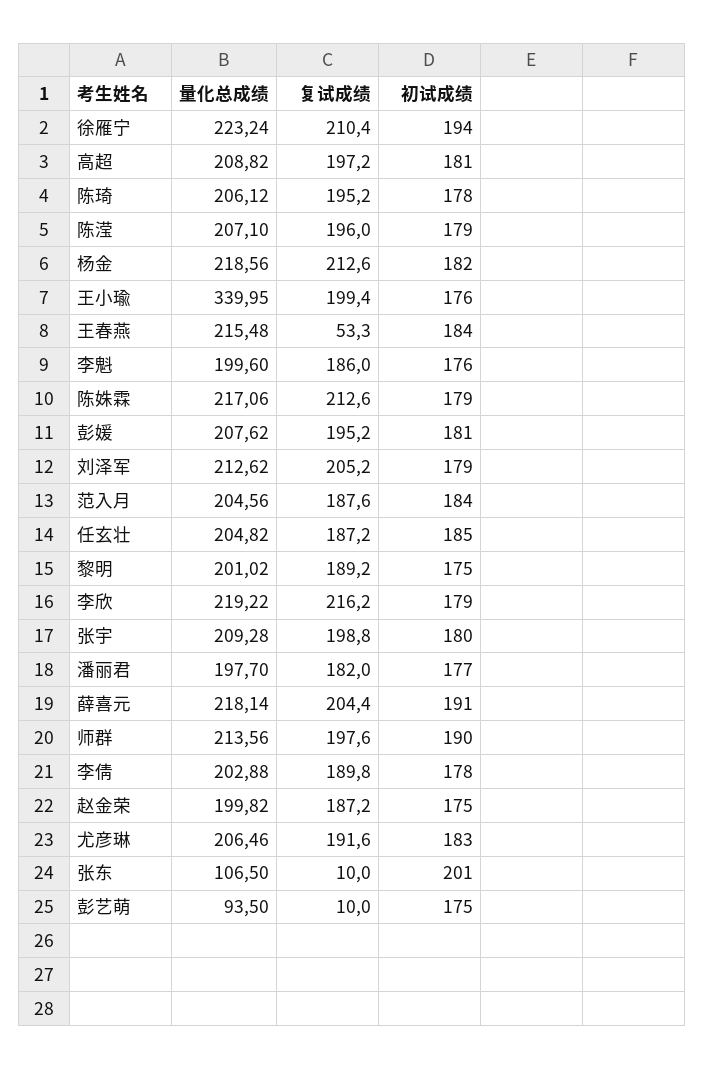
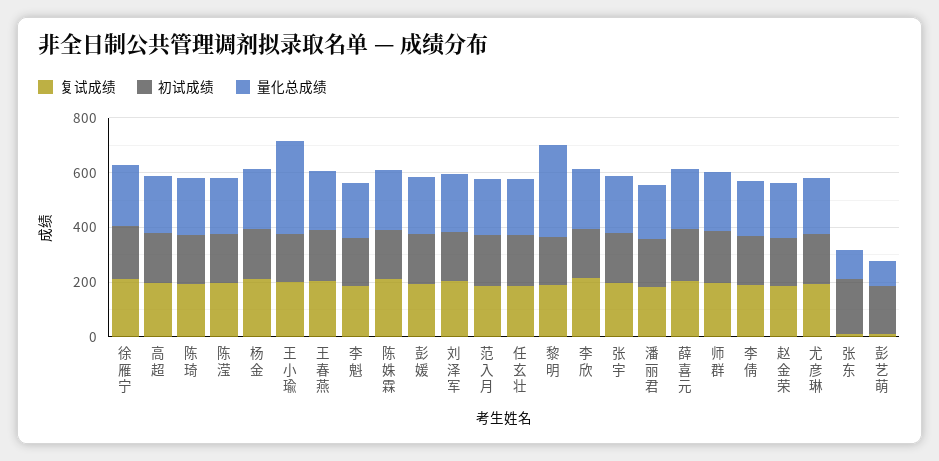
  {
    "量化总成绩": {
      "徐雁宁": 223.24,
      "高超": 208.82,
      "陈琦": 206.12,
      "陈滢": 207.1,
      "杨金": 218.56,
      "王小瑜": 339.95,
      "王春燕": 215.48,
      "李魁": 199.6,
      "陈姝霖": 217.06,
      "彭媛": 207.62,
      "刘泽军": 212.62,
      "范入月": 204.56,
      "任玄壮": 204.82,
-     "黎明": 201.02,
+     "黎明": 350,
      "李欣": 219.22,
      "张宇": 209.28,
      "潘丽君": 197.7,
      "薛喜元": 218.14,
      "师群": 213.56,
      "李倩": 202.88,
      "赵金荣": 199.82,
      "尤彦琳": 206.46,
      "张东": 106.5,
      "彭艺萌": 93.5
    },
    "复试成绩": {
      "徐雁宁": 210.4,
      "高超": 197.2,
      "陈琦": 195.2,
      "陈滢": 196,
      "杨金": 212.6,
      "王小瑜": 199.4,
-     "王春燕": 53.3,
+     "王春燕": 200,
      "李魁": 186,
      "陈姝霖": 212.6,
      "彭媛": 195.2,
      "刘泽军": 205.2,
      "范入月": 187.6,
      "任玄壮": 187.2,
      "黎明": 189.2,
      "李欣": 216.2,
      "张宇": 198.8,
      "潘丽君": 182,
      "薛喜元": 204.4,
      "师群": 197.6,
      "李倩": 189.8,
      "赵金荣": 187.2,
      "尤彦琳": 191.6,
      "张东": 10,
      "彭艺萌": 10
    },
    "初试成绩": {
      "徐雁宁": 194,
      "高超": 181,
      "陈琦": 178,
      "陈滢": 179,
      "杨金": 182,
      "王小瑜": 176,
      "王春燕": 184,
      "李魁": 176,
      "陈姝霖": 179,
      "彭媛": 181,
      "刘泽军": 179,
      "范入月": 184,
      "任玄壮": 185,
      "黎明": 175,
      "李欣": 179,
      "张宇": 180,
      "潘丽君": 177,
      "薛喜元": 191,
      "师群": 190,
      "李倩": 178,
      "赵金荣": 175,
      "尤彦琳": 183,
      "张东": 201,
      "彭艺萌": 175
    }
  }

